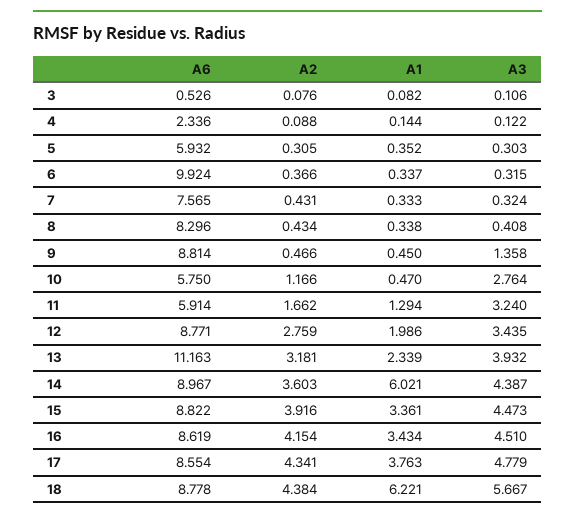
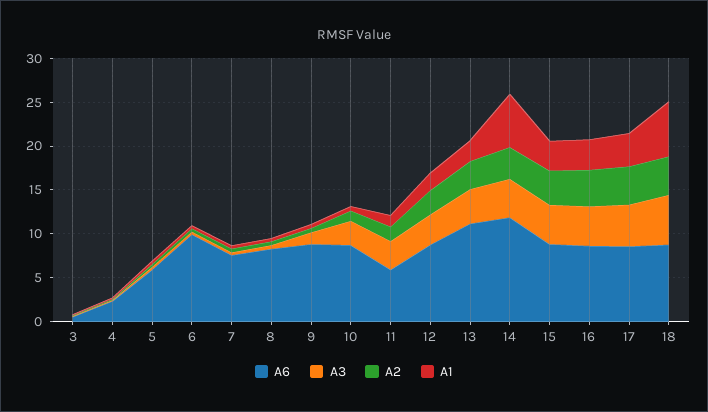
  {
    "A6": {
      "3": 0.526,
      "4": 2.336,
      "5": 5.932,
      "6": 9.924,
      "7": 7.565,
      "8": 8.296,
      "9": 8.814,
-     "10": 5.75,
+     "10": 9,
      "11": 5.914,
      "12": 8.771,
      "13": 11.163,
-     "14": 8.967,
+     "14": 12,
      "15": 8.822,
      "16": 8.619,
      "17": 8.554,
      "18": 8.778
    },
    "A2": {
      "3": 0.076,
      "4": 0.088,
      "5": 0.305,
      "6": 0.366,
      "7": 0.431,
      "8": 0.434,
      "9": 0.466,
      "10": 1.166,
      "11": 1.662,
      "12": 2.759,
      "13": 3.181,
      "14": 3.603,
      "15": 3.916,
      "16": 4.154,
      "17": 4.341,
      "18": 4.384
    },
    "A1": {
      "3": 0.082,
      "4": 0.144,
      "5": 0.352,
      "6": 0.337,
      "7": 0.333,
      "8": 0.338,
      "9": 0.45,
      "10": 0.47,
      "11": 1.294,
      "12": 1.986,
      "13": 2.339,
      "14": 6.021,
      "15": 3.361,
      "16": 3.434,
      "17": 3.763,
      "18": 6.221
    },
    "A3": {
      "3": 0.106,
      "4": 0.122,
      "5": 0.303,
      "6": 0.315,
      "7": 0.324,
      "8": 0.408,
      "9": 1.358,
      "10": 2.764,
      "11": 3.24,
      "12": 3.435,
      "13": 3.932,
      "14": 4.387,
      "15": 4.473,
      "16": 4.51,
      "17": 4.779,
      "18": 5.667
    }
  }

